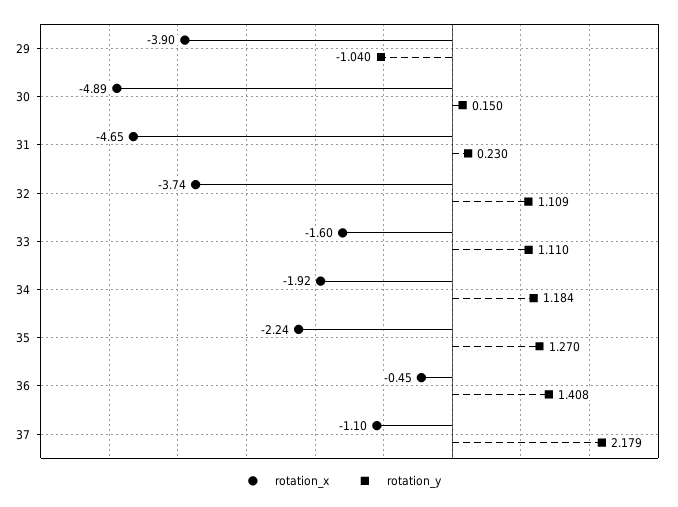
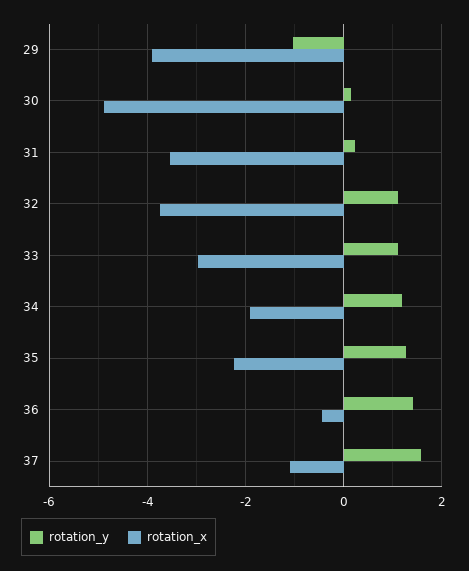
  {
    "rotation_x": {
      "29": -3.9,
      "30": -4.89,
-     "31": -4.65,
+     "31": -3.6,
      "32": -3.74,
-     "33": -1.6,
+     "33": -3,
      "34": -1.92,
      "35": -2.24,
      "36": -0.45,
      "37": -1.1
    },
    "rotation_y": {
      "29": -1.04,
      "30": 0.15,
      "31": 0.23,
      "32": 1.109,
      "33": 1.11,
      "34": 1.184,
      "35": 1.27,
      "36": 1.408,
-     "37": 2.179
+     "37": 1.6
    }
  }

